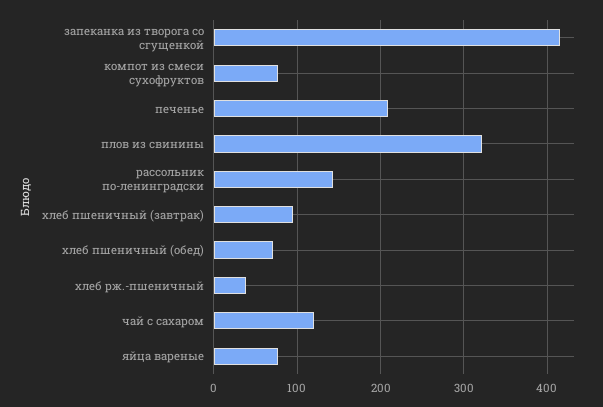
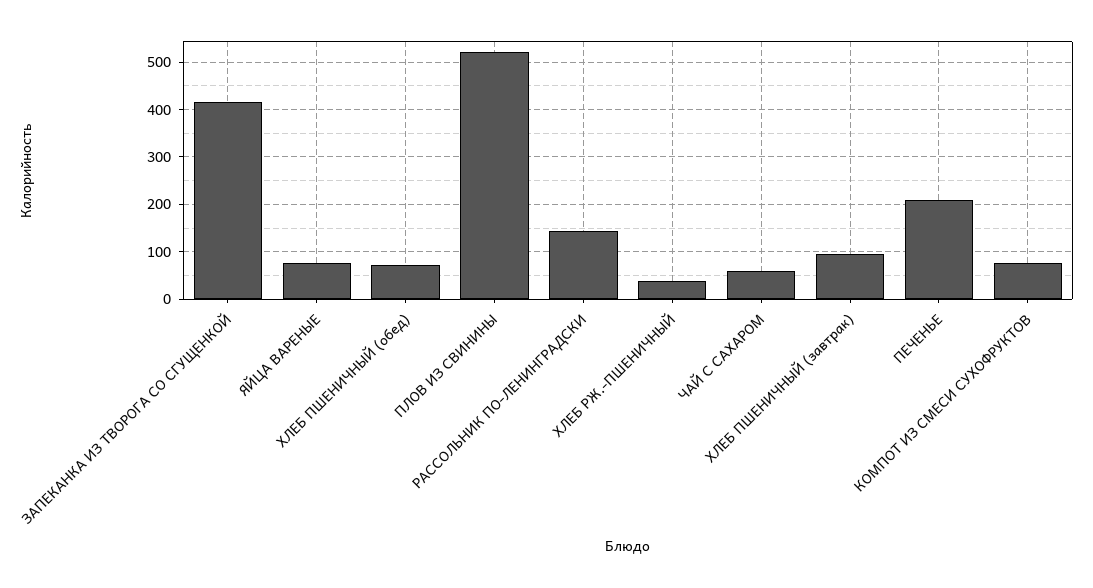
  {
    "запеканка из творога со сгущенкой": 420,
    "компот из смеси сухофруктов": 80,
    "печенье": 210,
-   "плов из свинины": 320,
+   "плов из свинины": 520,
    "рассольник по-ленинградски": 140,
    "хлеб пшеничный (завтрак)": 100,
    "хлеб пшеничный (обед)": 70,
    "хлеб рж.-пшеничный": 40,
-   "чай с сахаром": 120,
+   "чай с сахаром": 60,
    "яйца вареные": 80
  }

